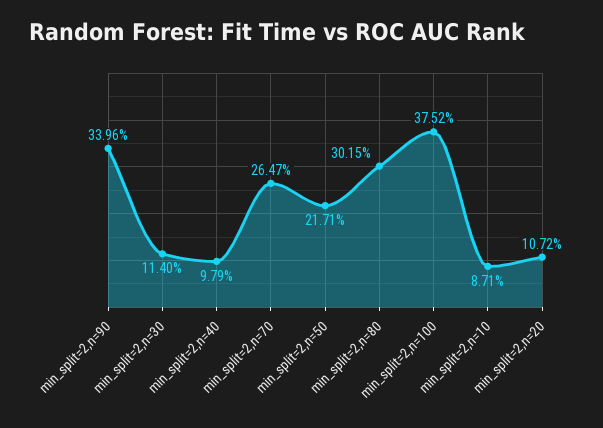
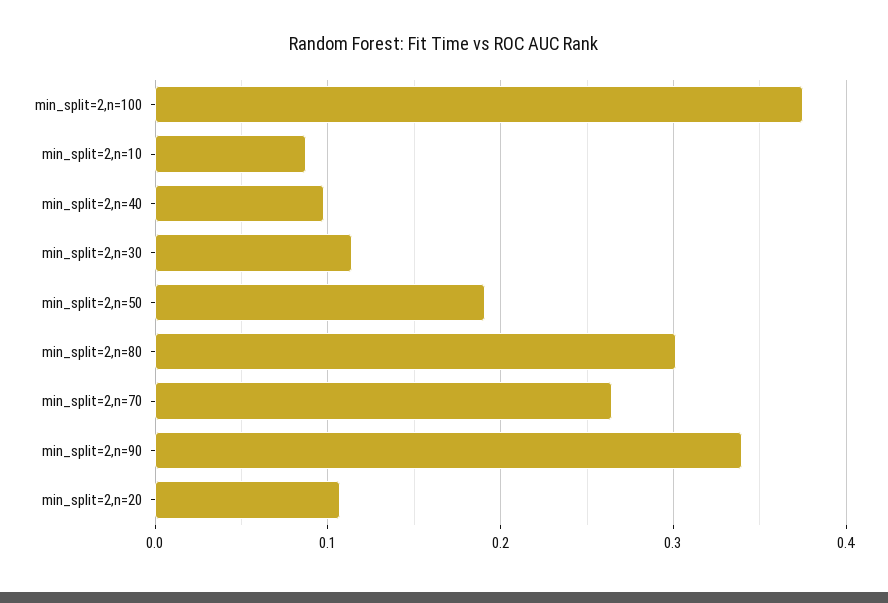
  {
    "min_split=2,n=90": 0.3396,
    "min_split=2,n=30": 0.114,
    "min_split=2,n=40": 0.0979,
    "min_split=2,n=70": 0.2647,
-   "min_split=2,n=50": 0.2171,
+   "min_split=2,n=50": 0.19,
    "min_split=2,n=80": 0.3015,
    "min_split=2,n=100": 0.3752,
    "min_split=2,n=10": 0.0871,
    "min_split=2,n=20": 0.1072
  }

